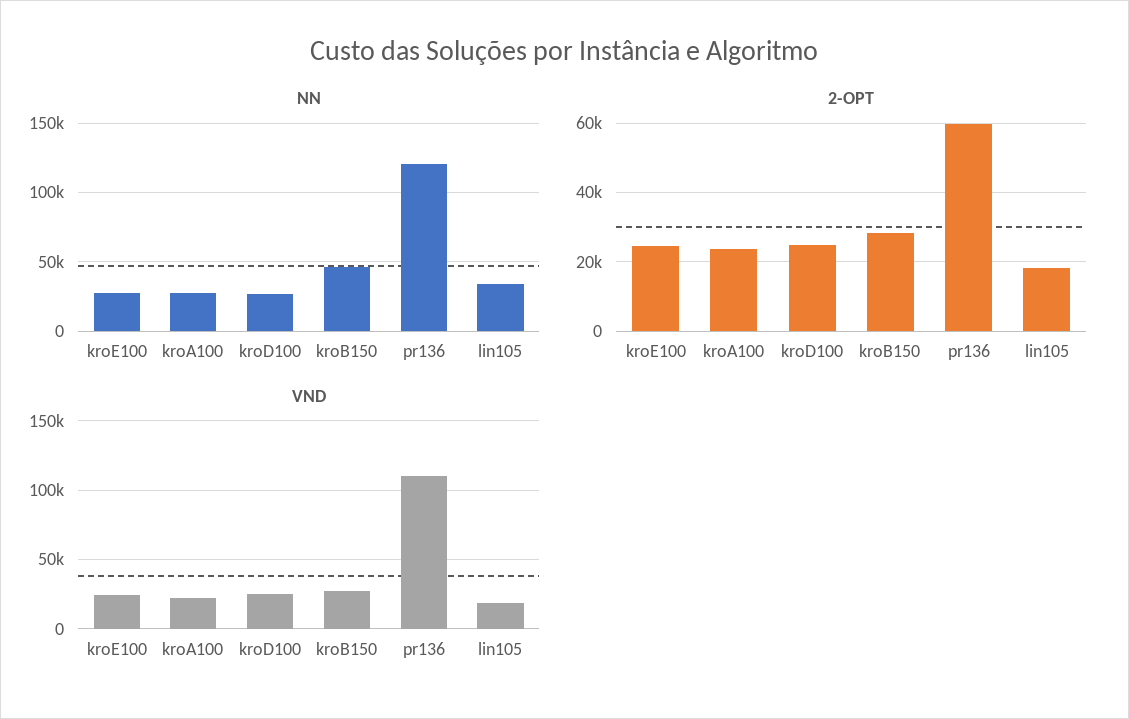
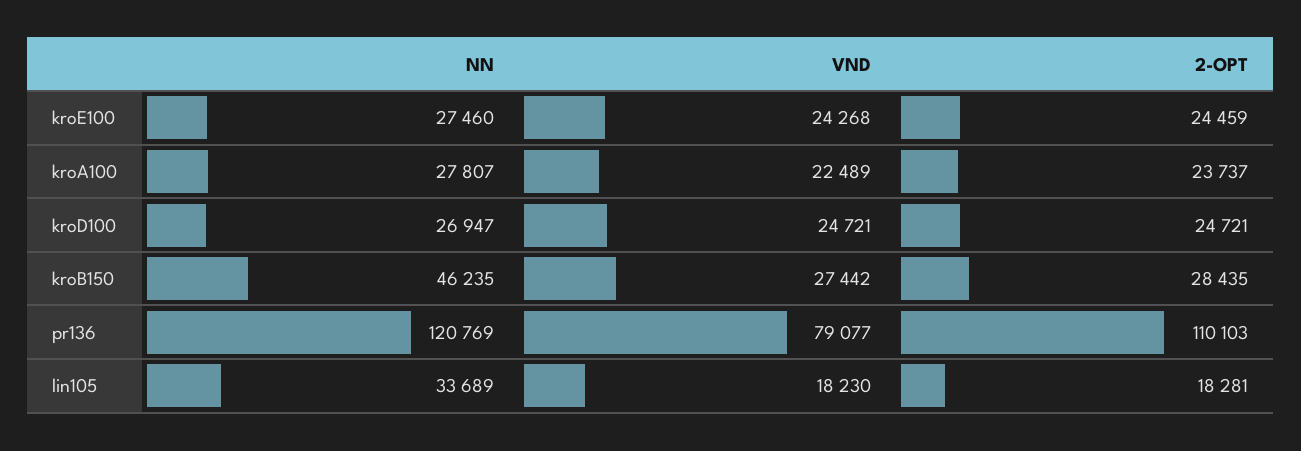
  {
    "NN": {
      "kroE100": 27460,
      "kroA100": 27807,
      "kroD100": 26947,
      "kroB150": 46235,
      "pr136": 120769,
      "lin105": 33689
    },
    "2-OPT": {
      "kroE100": 24459,
      "kroA100": 23737,
      "kroD100": 24721,
      "kroB150": 28435,
-     "pr136": 60000,
+     "pr136": 110103,
      "lin105": 18281
    },
    "VND": {
      "kroE100": 24268,
      "kroA100": 22489,
      "kroD100": 24721,
      "kroB150": 27442,
-     "pr136": 110000,
+     "pr136": 79077,
      "lin105": 18230
    }
  }

